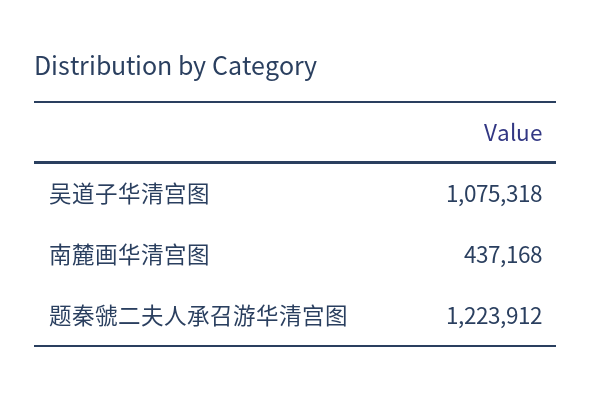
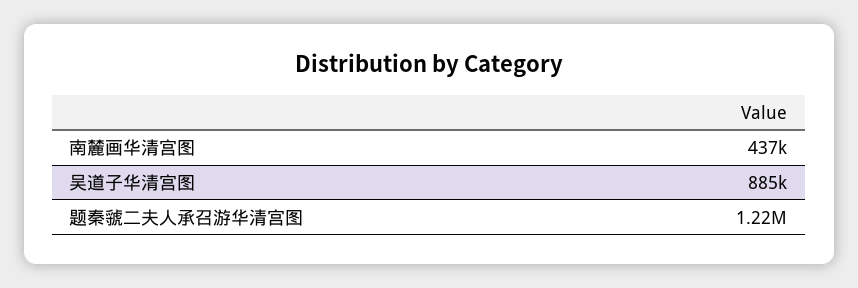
  {
-   "吴道子华清宫图": 1075318,
+   "吴道子华清宫图": 885000,
    "南麓画华清宫图": 437168,
    "题秦虢二夫人承召游华清宫图": 1223912
  }

